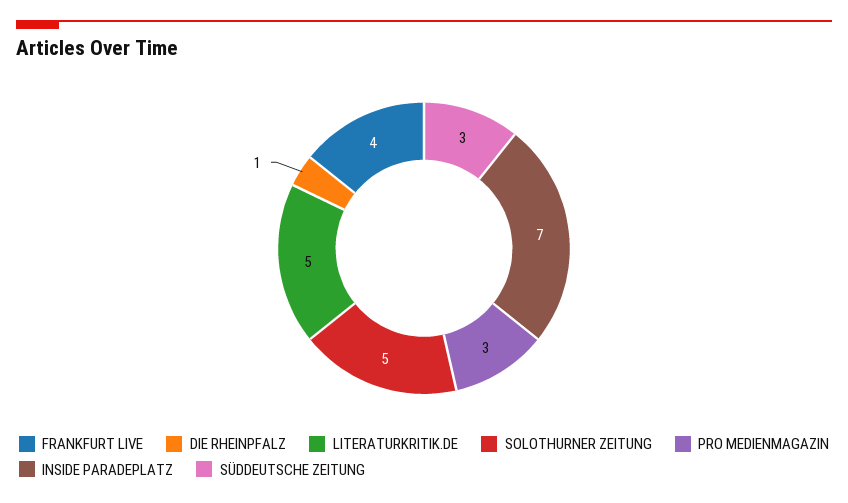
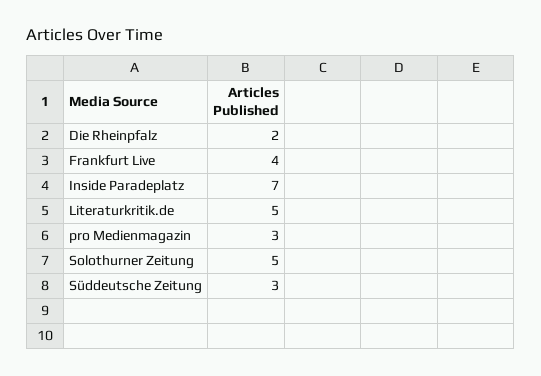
  {
    "FRANKFURT LIVE": 4,
-   "DIE RHEINPFALZ": 1,
+   "DIE RHEINPFALZ": 2,
    "LITERATURKRITIK.DE": 5,
    "SOLOTHURNER ZEITUNG": 5,
    "PRO MEDIENMAGAZIN": 3,
    "INSIDE PARADEPLATZ": 7,
    "SÜDDEUTSCHE ZEITUNG": 3
  }

